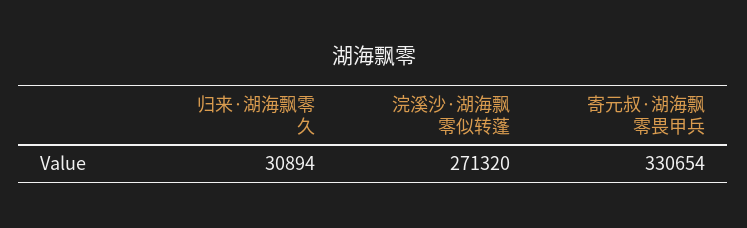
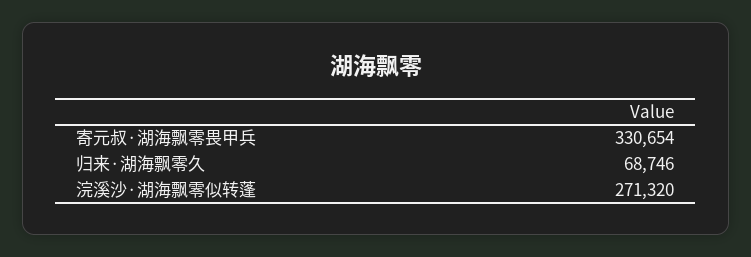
  {
-   "归来·湖海飘零久": 30894,
+   "归来·湖海飘零久": 68746,
    "浣溪沙·湖海飘零似转蓬": 271320,
    "寄元叔·湖海飘零畏甲兵": 330654
  }

